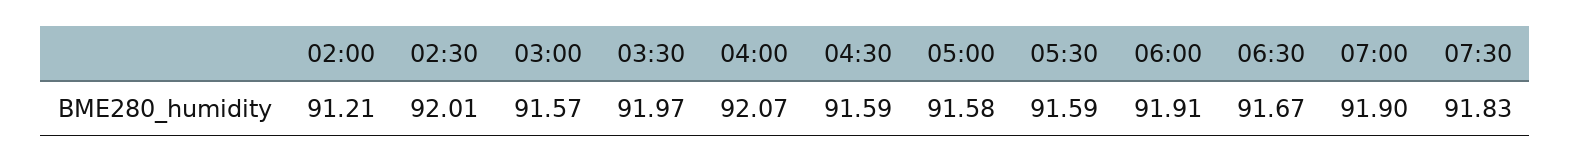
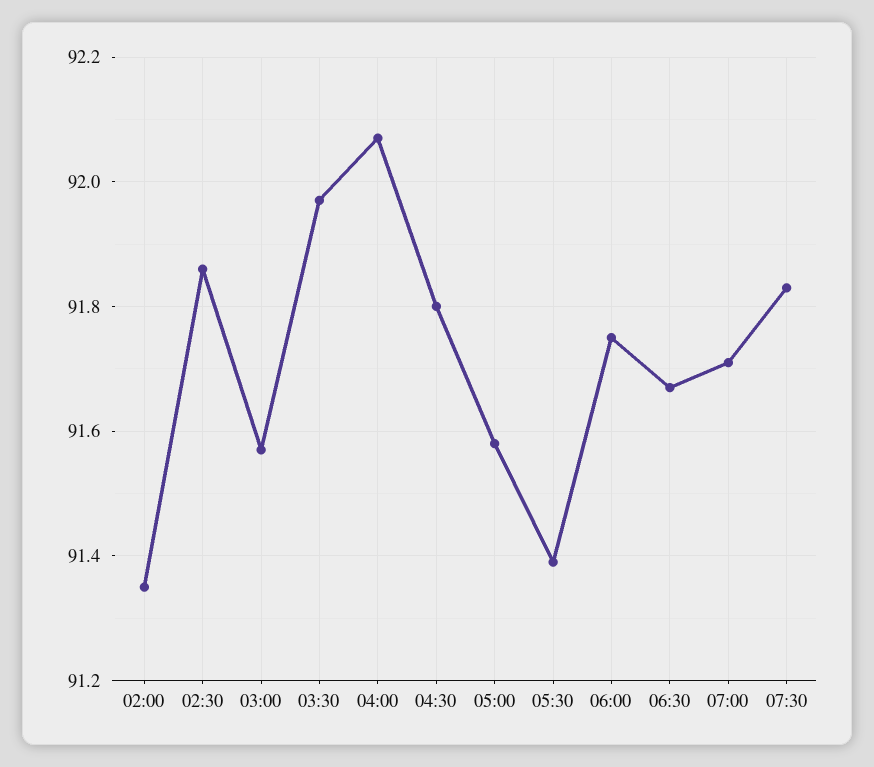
  {
-   "02:00": 91.21,
+   "02:00": 91.35,
-   "02:30": 92.01,
+   "02:30": 91.85,
    "03:00": 91.57,
    "03:30": 91.97,
    "04:00": 92.07,
-   "04:30": 91.59,
+   "04:30": 91.8,
    "05:00": 91.58,
-   "05:30": 91.59,
+   "05:30": 91.4,
-   "06:00": 91.91,
+   "06:00": 91.75,
    "06:30": 91.67,
-   "07:00": 91.9,
+   "07:00": 91.7,
    "07:30": 91.83
  }

